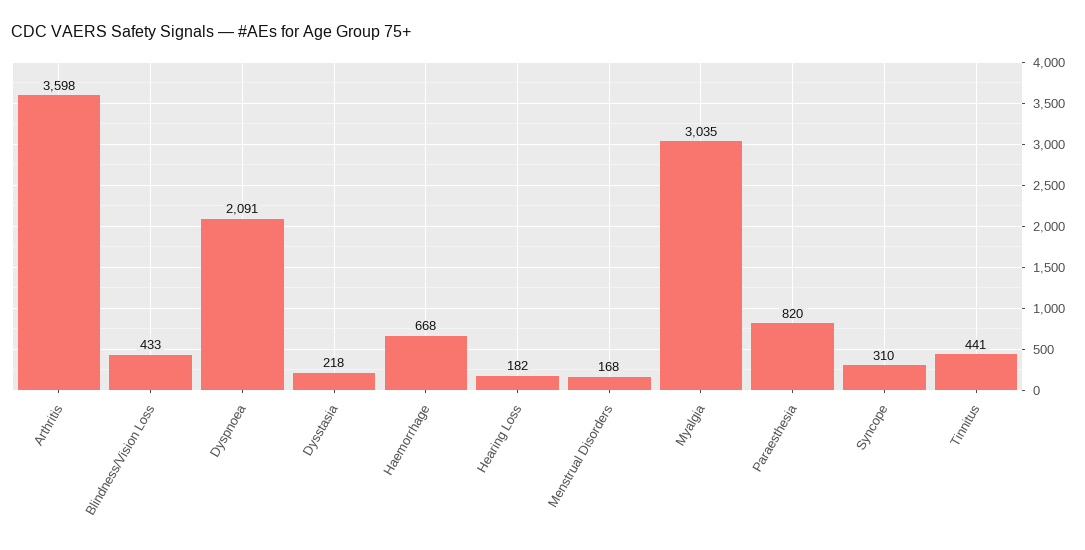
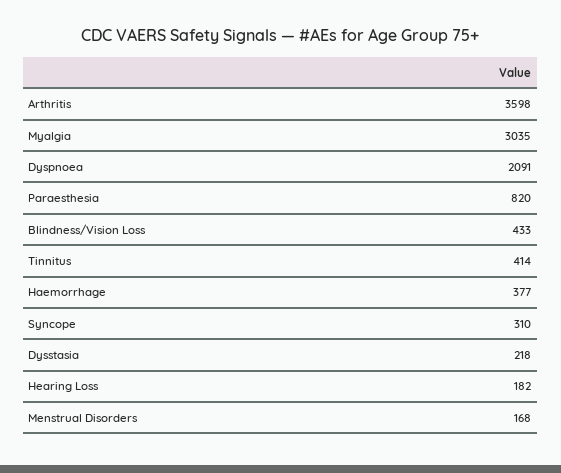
  {
    "Arthritis": 3598,
    "Blindness/Vision Loss": 433,
    "Dyspnoea": 2091,
    "Dysstasia": 218,
-   "Haemorrhage": 668,
+   "Haemorrhage": 377,
    "Hearing Loss": 182,
    "Menstrual Disorders": 168,
    "Myalgia": 3035,
    "Paraesthesia": 820,
    "Syncope": 310,
-   "Tinnitus": 441
+   "Tinnitus": 414
  }

